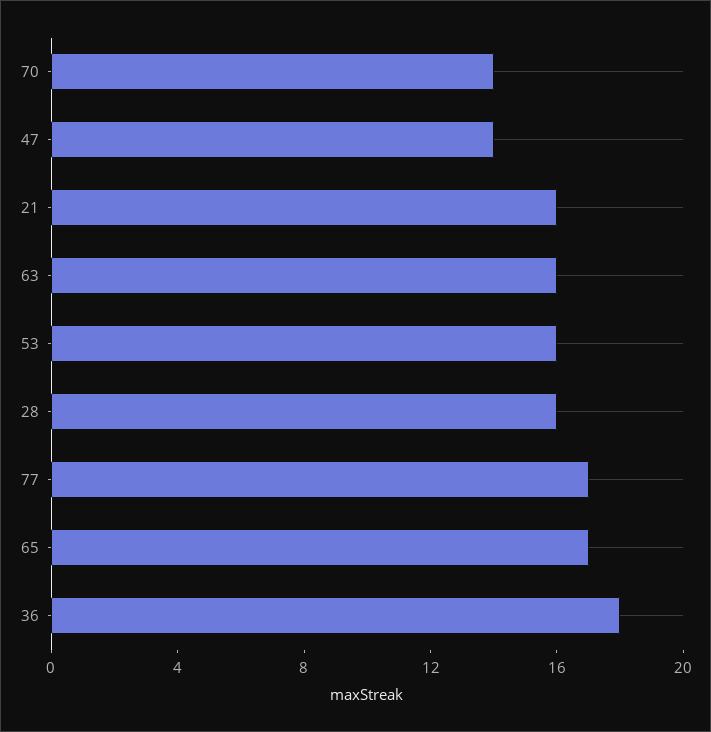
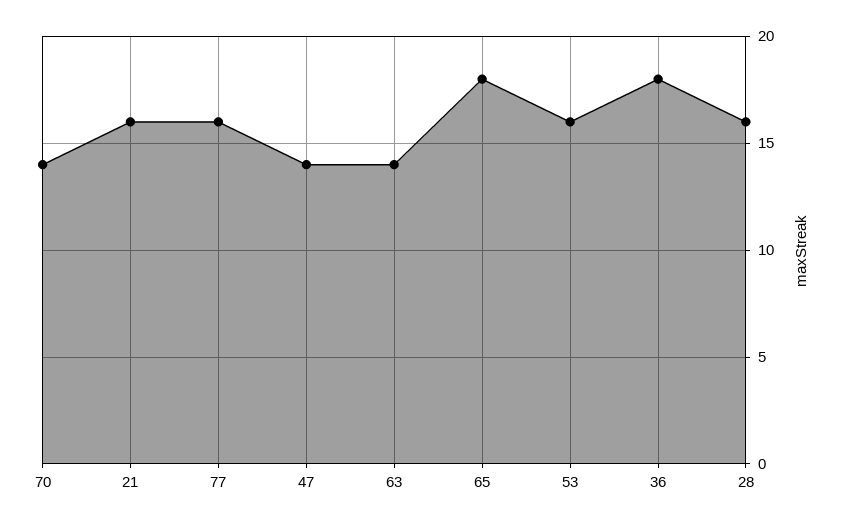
  {
    "70": 14,
    "47": 14,
    "21": 16,
-   "63": 16,
+   "63": 14,
    "53": 16,
    "28": 16,
-   "77": 17,
+   "77": 16,
-   "65": 17,
+   "65": 18,
    "36": 18
  }

